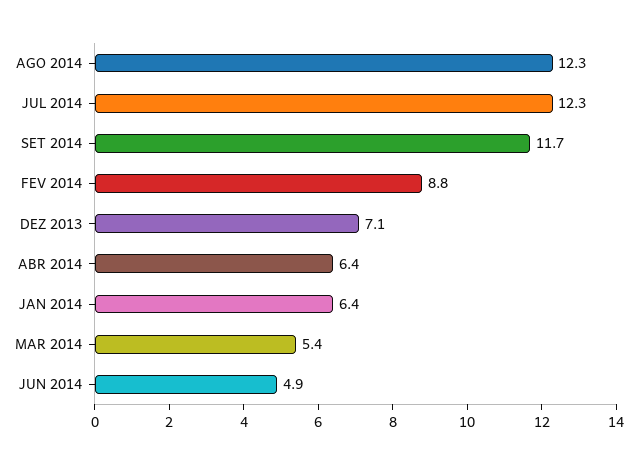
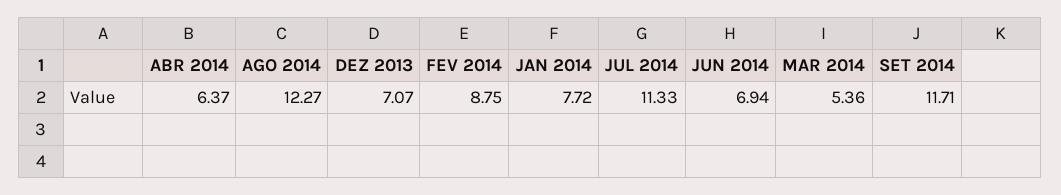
  {
    "AGO 2014": 12.27,
-   "JUL 2014": 12.3,
+   "JUL 2014": 11.33,
    "SET 2014": 11.71,
    "FEV 2014": 8.75,
    "DEZ 2013": 7.07,
    "ABR 2014": 6.37,
-   "JAN 2014": 6.4,
+   "JAN 2014": 7.72,
    "MAR 2014": 5.36,
-   "JUN 2014": 4.9
+   "JUN 2014": 6.94
  }

